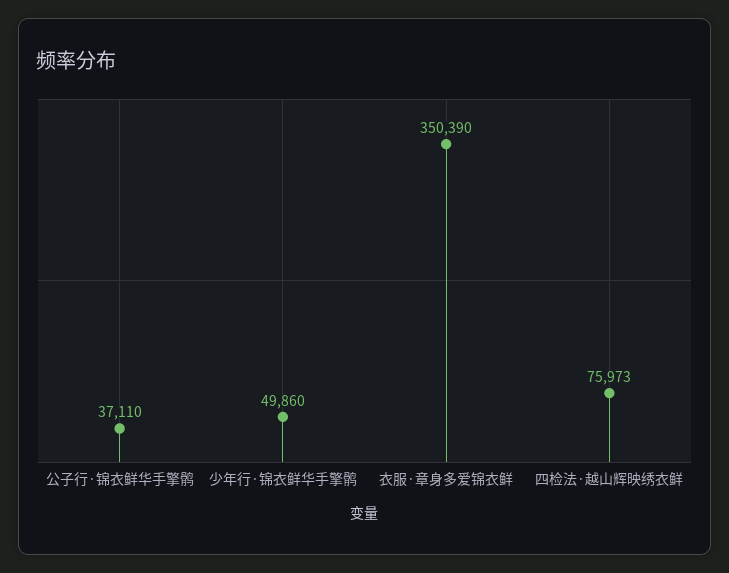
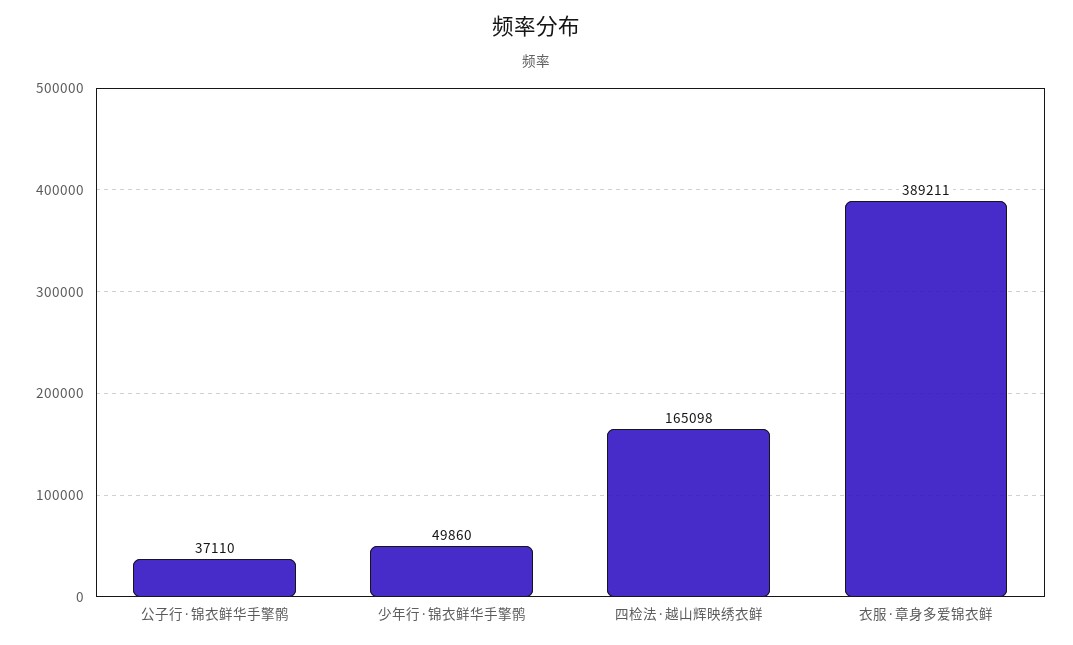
  {
    "公子行·锦衣鲜华手擎鹘": 37110,
    "少年行·锦衣鲜华手擎鹘": 49860,
-   "衣服·章身多爱锦衣鲜": 350390,
+   "衣服·章身多爱锦衣鲜": 389211,
-   "四检法·越山辉映绣衣鲜": 75973
+   "四检法·越山辉映绣衣鲜": 165098
  }

